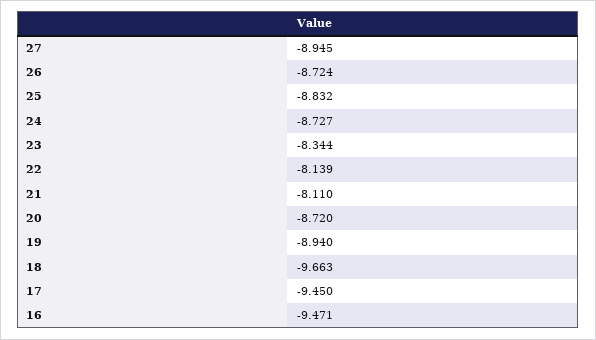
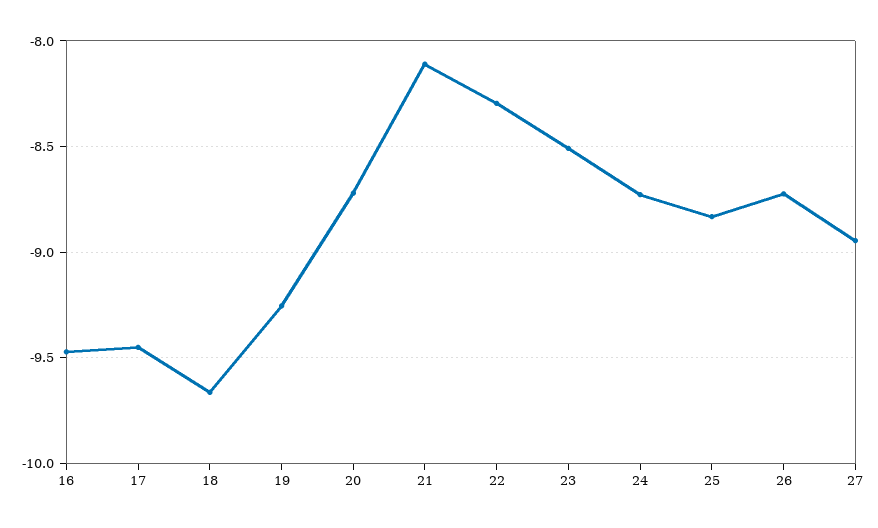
  {
    "27": -8.945,
    "26": -8.724,
    "25": -8.832,
    "24": -8.727,
-   "23": -8.344,
+   "23": -8.5,
-   "22": -8.139,
+   "22": -8.3,
    "21": -8.11,
    "20": -8.72,
-   "19": -8.94,
+   "19": -9.25,
    "18": -9.663,
    "17": -9.45,
    "16": -9.471
  }

